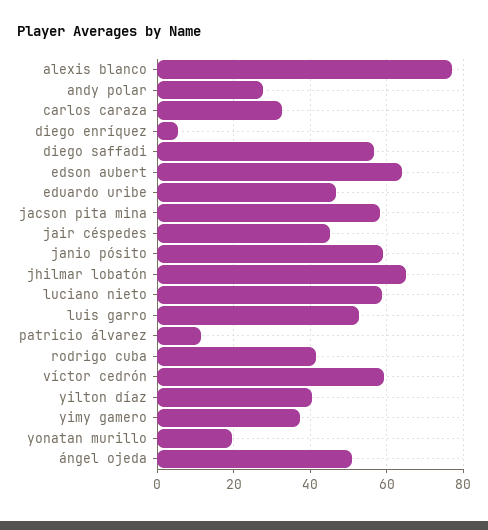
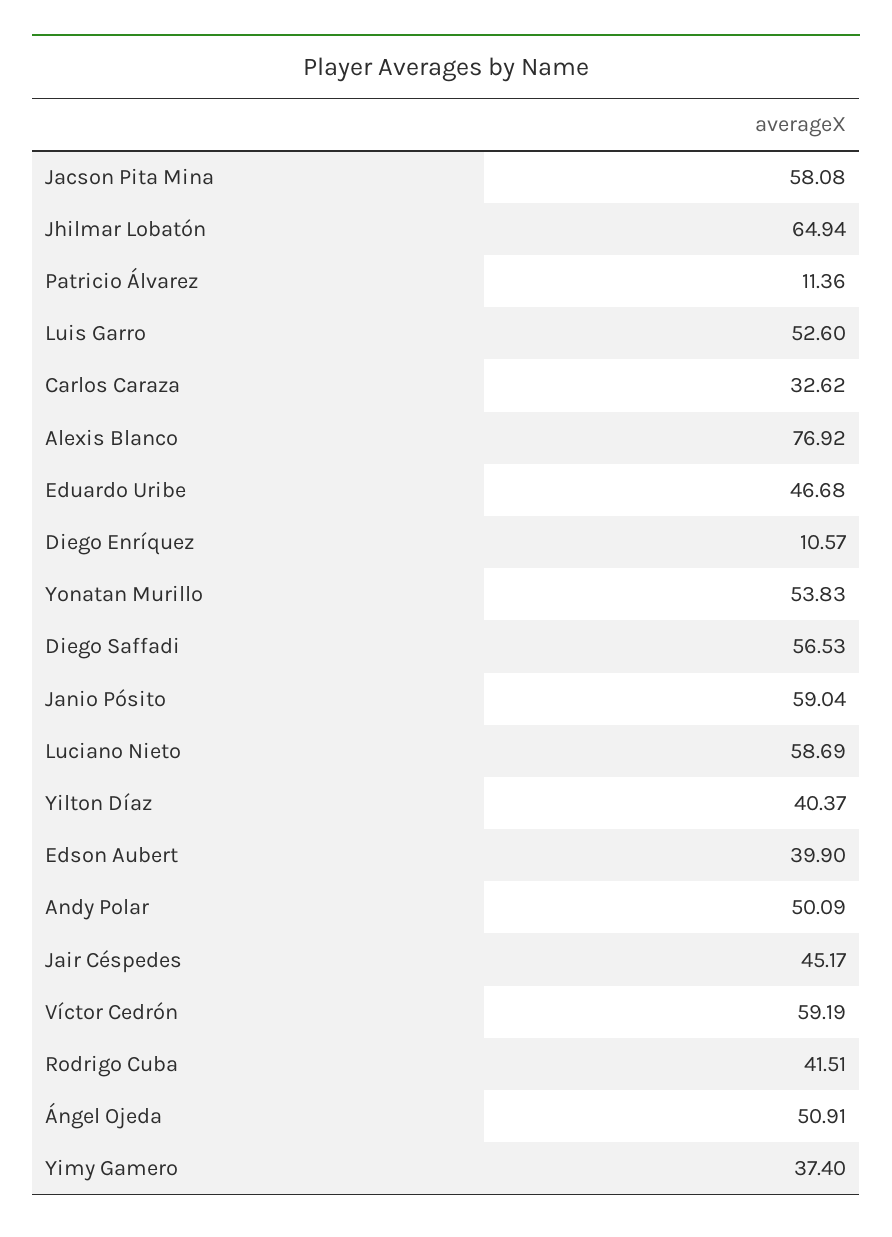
  {
    "alexis blanco": 76.92,
-   "andy polar": 28,
+   "andy polar": 50.09,
    "carlos caraza": 32.62,
-   "diego enríquez": 6,
+   "diego enríquez": 10.57,
    "diego saffadi": 56.53,
-   "edson aubert": 64,
+   "edson aubert": 39.9,
    "eduardo uribe": 46.68,
    "jacson pita mina": 58.08,
    "jair céspedes": 45.17,
    "janio pósito": 59.04,
    "jhilmar lobatón": 64.94,
    "luciano nieto": 58.69,
    "luis garro": 52.6,
    "patricio álvarez": 11.36,
    "rodrigo cuba": 41.51,
    "víctor cedrón": 59.19,
    "yilton díaz": 40.37,
    "yimy gamero": 37.4,
-   "yonatan murillo": 20,
+   "yonatan murillo": 53.83,
    "ángel ojeda": 50.91
  }

